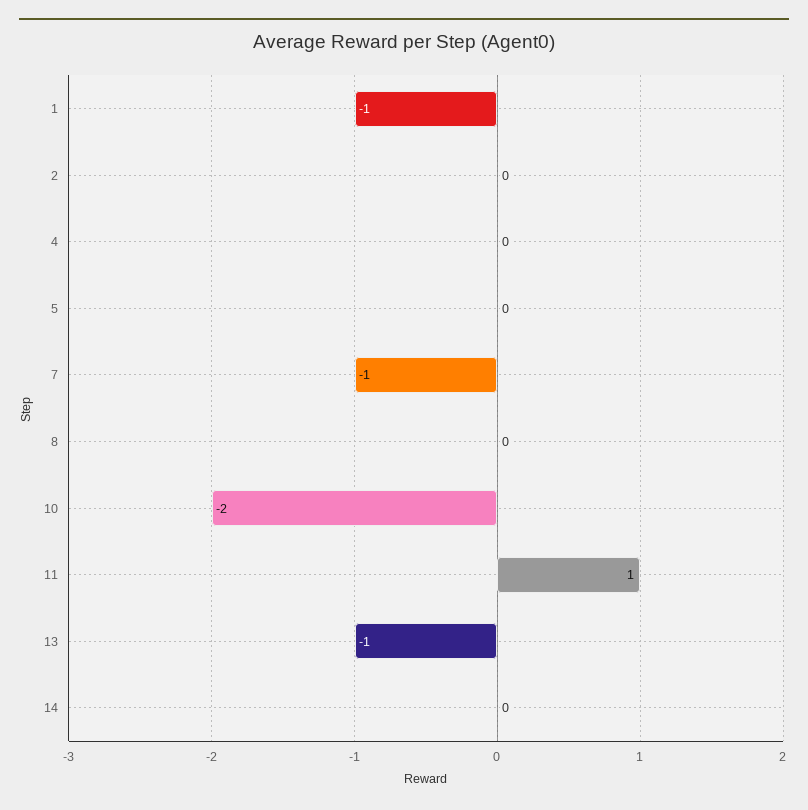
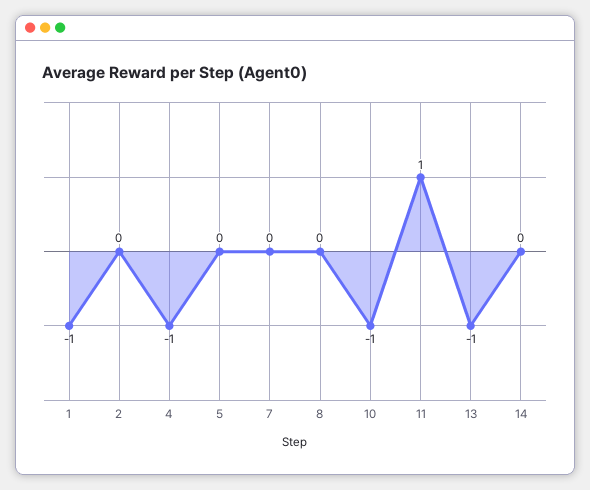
  {
    "1": -1,
    "2": 0,
-   "4": 0,
+   "4": -1,
    "5": 0,
-   "7": -1,
+   "7": 0,
    "8": 0,
-   "10": -2,
+   "10": -1,
    "11": 1,
    "13": -1,
    "14": 0
  }

